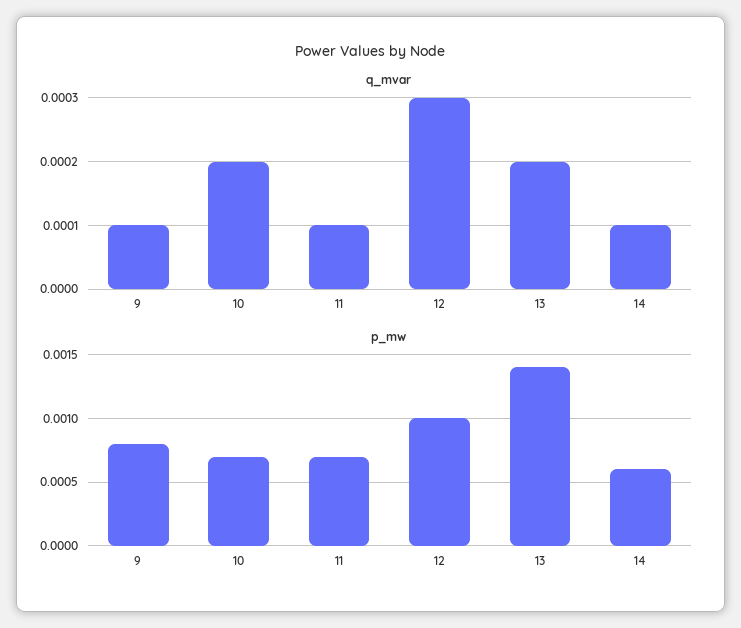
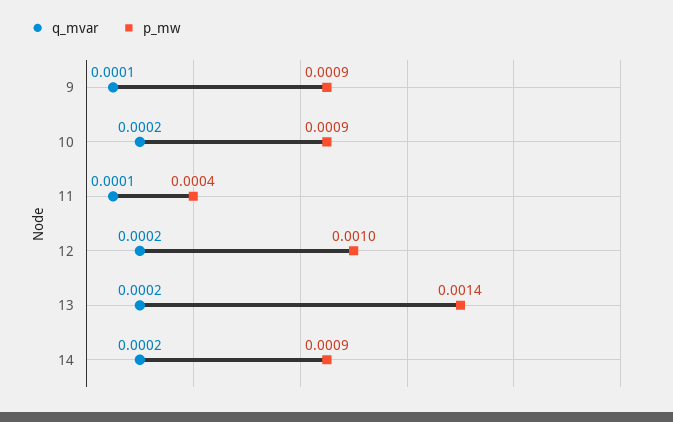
  {
    "q_mvar": {
      "9": 0.0001,
      "10": 0.0002,
      "11": 0.0001,
-     "12": 0.0003,
+     "12": 0.0002,
      "13": 0.0002,
-     "14": 0.0001
+     "14": 0.0002
    },
    "p_mw": {
-     "9": 0.0008,
+     "9": 0.0009,
-     "10": 0.0007,
+     "10": 0.0009,
-     "11": 0.0007,
+     "11": 0.0004,
      "12": 0.001,
      "13": 0.0014,
-     "14": 0.0006
+     "14": 0.0009
    }
  }

